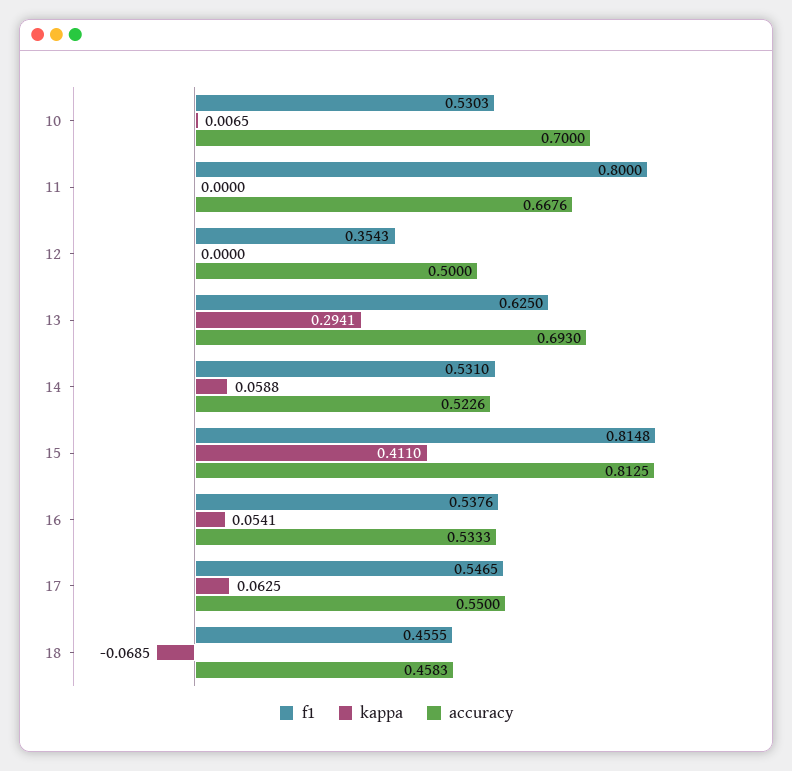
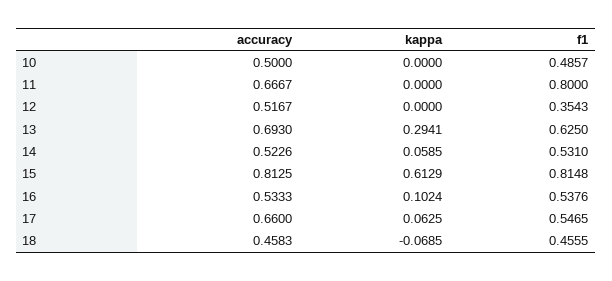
  {
    "f1": {
-     "10": 0.5303,
+     "10": 0.4857,
      "11": 0.8,
      "12": 0.3543,
      "13": 0.625,
      "14": 0.531,
      "15": 0.8148,
      "16": 0.5376,
      "17": 0.5465,
      "18": 0.4555
    },
    "kappa": {
-     "10": 0.0065,
+     "10": 0,
      "11": 0,
      "12": 0,
      "13": 0.2941,
-     "14": 0.0588,
+     "14": 0.0585,
-     "15": 0.411,
+     "15": 0.6129,
-     "16": 0.0541,
+     "16": 0.1024,
      "17": 0.0625,
      "18": -0.0685
    },
    "accuracy": {
-     "10": 0.7,
+     "10": 0.5,
-     "11": 0.6676,
+     "11": 0.6667,
-     "12": 0.5,
+     "12": 0.5167,
      "13": 0.693,
      "14": 0.5226,
      "15": 0.8125,
      "16": 0.5333,
-     "17": 0.55,
+     "17": 0.66,
      "18": 0.4583
    }
  }

